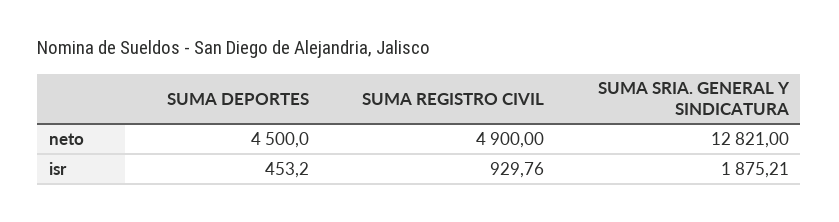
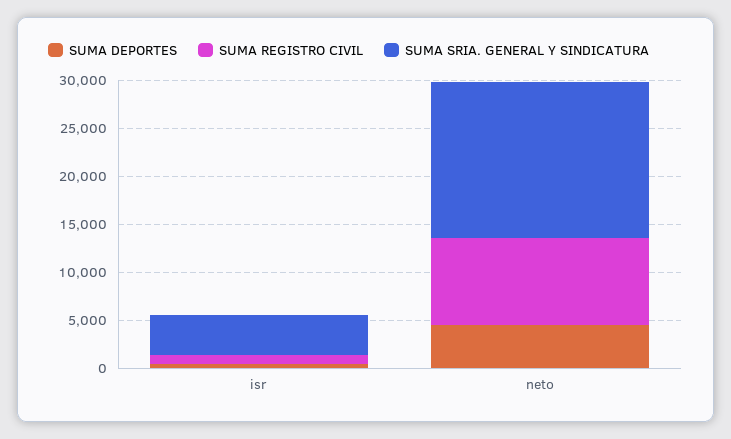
  {
    "SUMA DEPORTES": {
      "neto": 4500,
      "isr": 453.2
    },
    "SUMA REGISTRO CIVIL": {
-     "neto": 4900,
+     "neto": 9000,
      "isr": 929.76
    },
    "SUMA SRIA. GENERAL Y SINDICATURA": {
-     "neto": 12821,
+     "neto": 16000,
-     "isr": 1875.21
+     "isr": 4000
    }
  }

